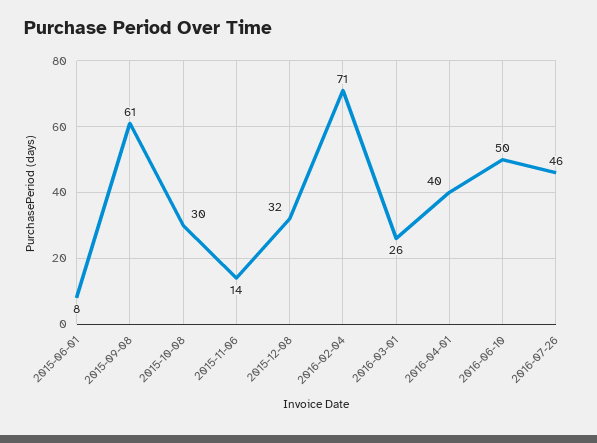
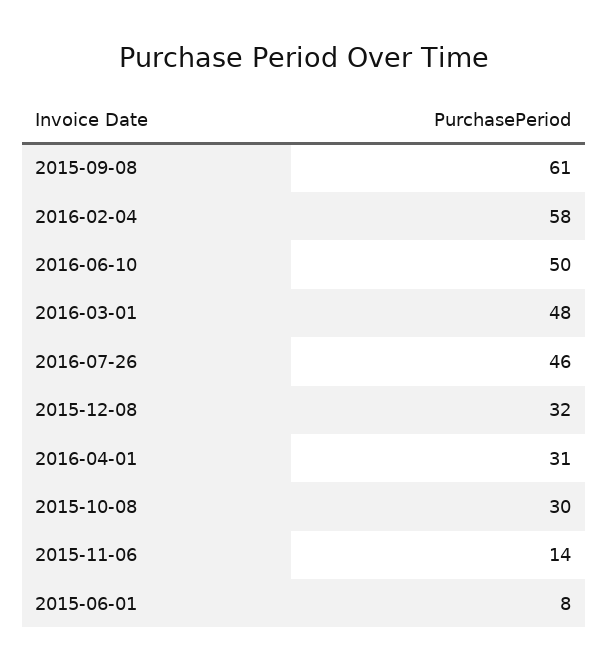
  {
    "2015-06-01": 8,
    "2015-09-08": 61,
    "2015-10-08": 30,
    "2015-11-06": 14,
    "2015-12-08": 32,
-   "2016-02-04": 71,
+   "2016-02-04": 58,
-   "2016-03-01": 26,
+   "2016-03-01": 48,
-   "2016-04-01": 40,
+   "2016-04-01": 31,
    "2016-06-10": 50,
    "2016-07-26": 46
  }

